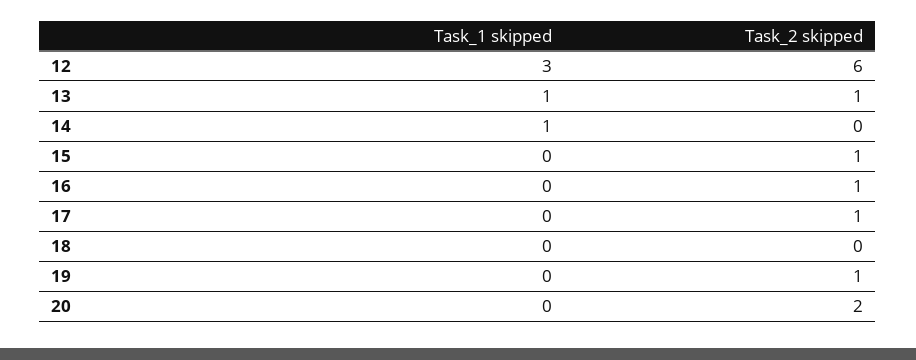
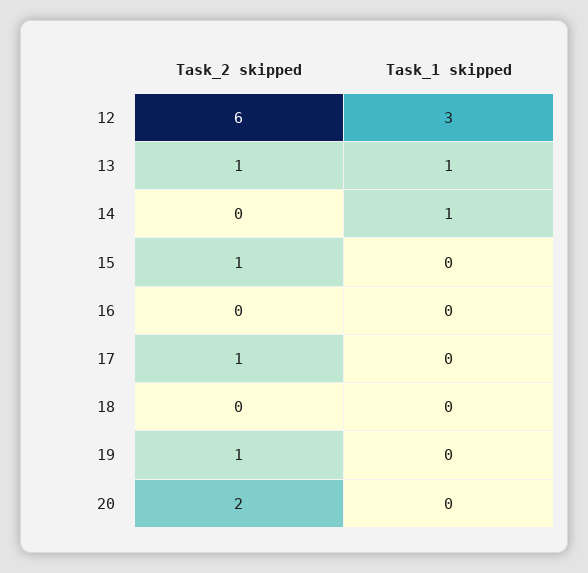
  {
    "Task_1 skipped": {
      "12": 3,
      "13": 1,
      "14": 1,
      "15": 0,
      "16": 0,
      "17": 0,
      "18": 0,
      "19": 0,
      "20": 0
    },
    "Task_2 skipped": {
      "12": 6,
      "13": 1,
      "14": 0,
      "15": 1,
-     "16": 1,
+     "16": 0,
      "17": 1,
      "18": 0,
      "19": 1,
      "20": 2
    }
  }

